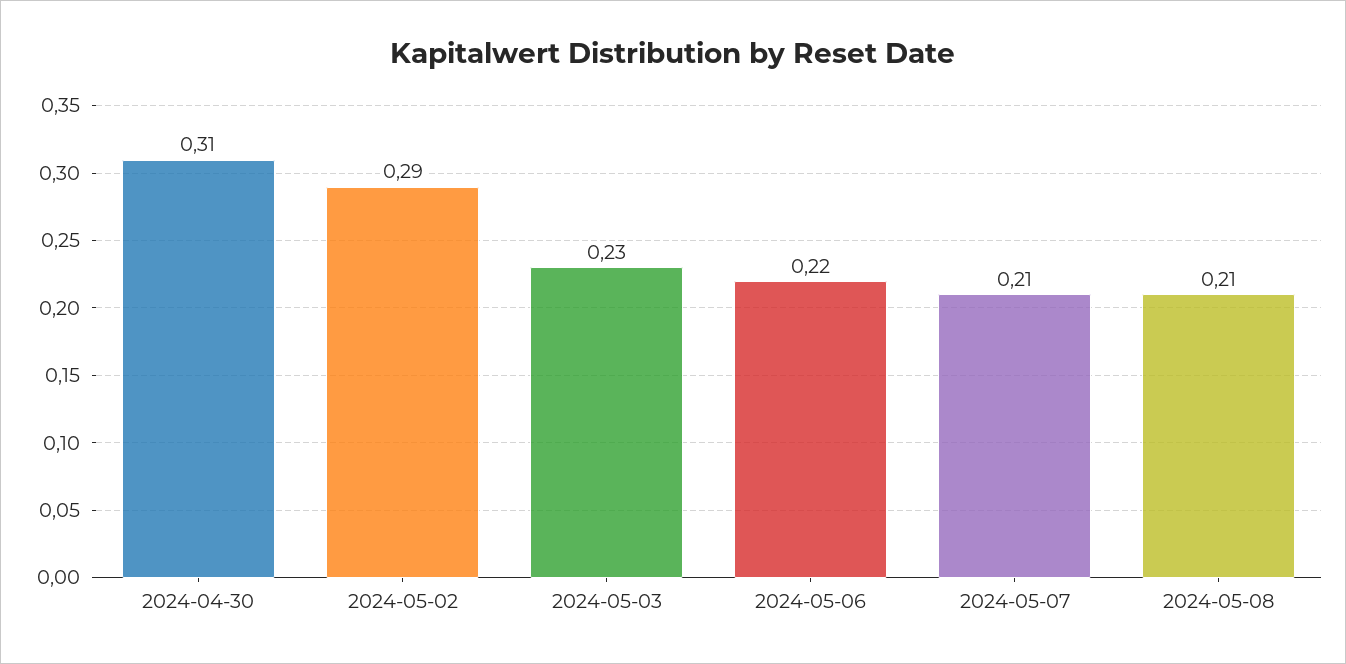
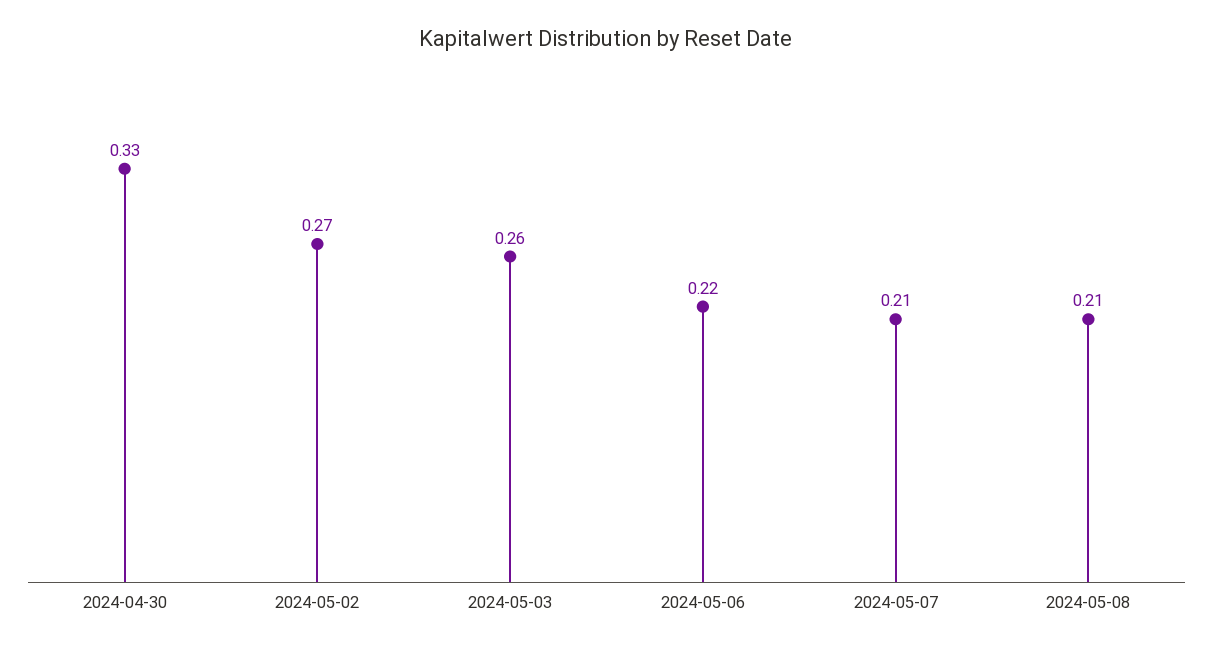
  {
-   "2024-04-30": 0.31,
+   "2024-04-30": 0.33,
-   "2024-05-02": 0.29,
+   "2024-05-02": 0.27,
-   "2024-05-03": 0.23,
+   "2024-05-03": 0.26,
    "2024-05-06": 0.22,
    "2024-05-07": 0.21,
    "2024-05-08": 0.21
  }

